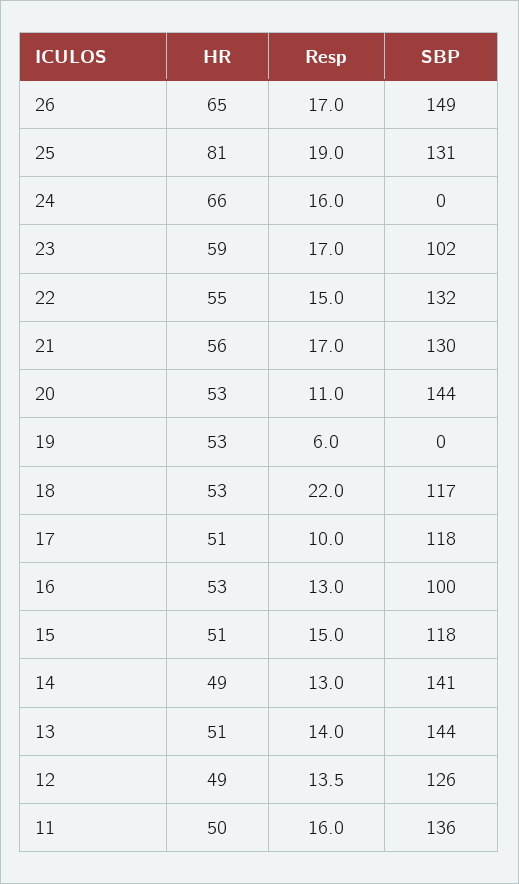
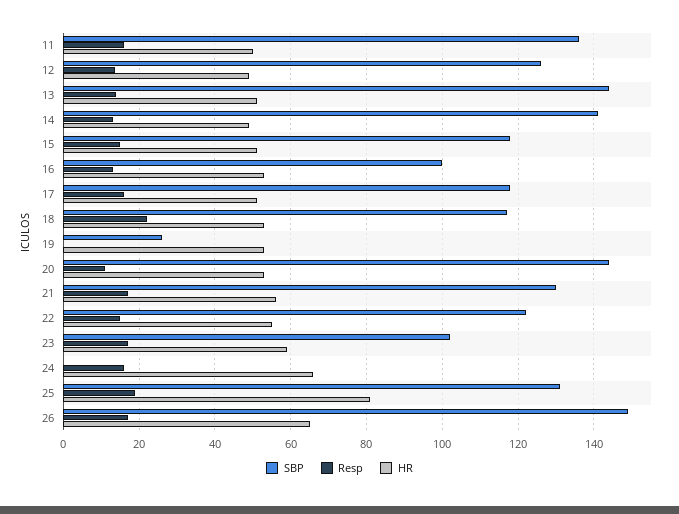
  {
    "HR": {
      "26": 65,
      "25": 81,
      "24": 66,
      "23": 59,
      "22": 55,
      "21": 56,
      "20": 53,
      "19": 53,
      "18": 53,
      "17": 51,
      "16": 53,
      "15": 51,
      "14": 49,
      "13": 51,
      "12": 49,
      "11": 50
    },
    "Resp": {
      "26": 17,
      "25": 19,
      "24": 16,
      "23": 17,
      "22": 15,
      "21": 17,
      "20": 11,
-     "19": 6,
+     "19": 0,
      "18": 22,
-     "17": 10,
+     "17": 16,
      "16": 13,
      "15": 15,
      "14": 13,
      "13": 14,
      "12": 13.5,
      "11": 16
    },
    "SBP": {
      "26": 149,
      "25": 131,
      "24": 0,
      "23": 102,
-     "22": 132,
+     "22": 122,
      "21": 130,
      "20": 144,
-     "19": 0,
+     "19": 26,
      "18": 117,
      "17": 118,
      "16": 100,
      "15": 118,
      "14": 141,
      "13": 144,
      "12": 126,
      "11": 136
    }
  }

